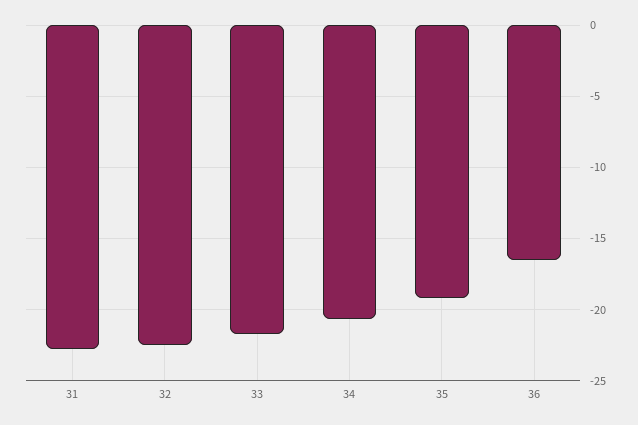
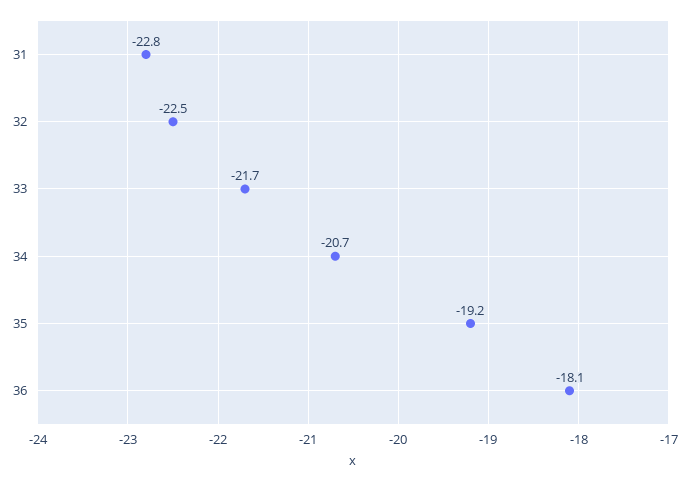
  {
    "31": -22.8,
    "32": -22.5,
    "33": -21.7,
    "34": -20.7,
    "35": -19.2,
-   "36": -16.5
+   "36": -18.1
  }

